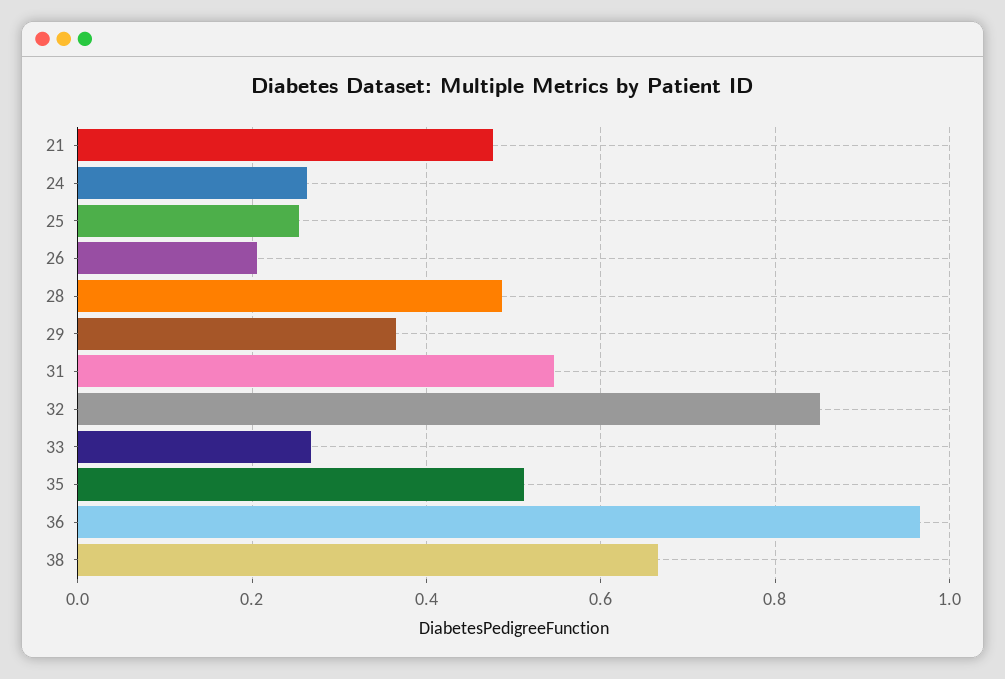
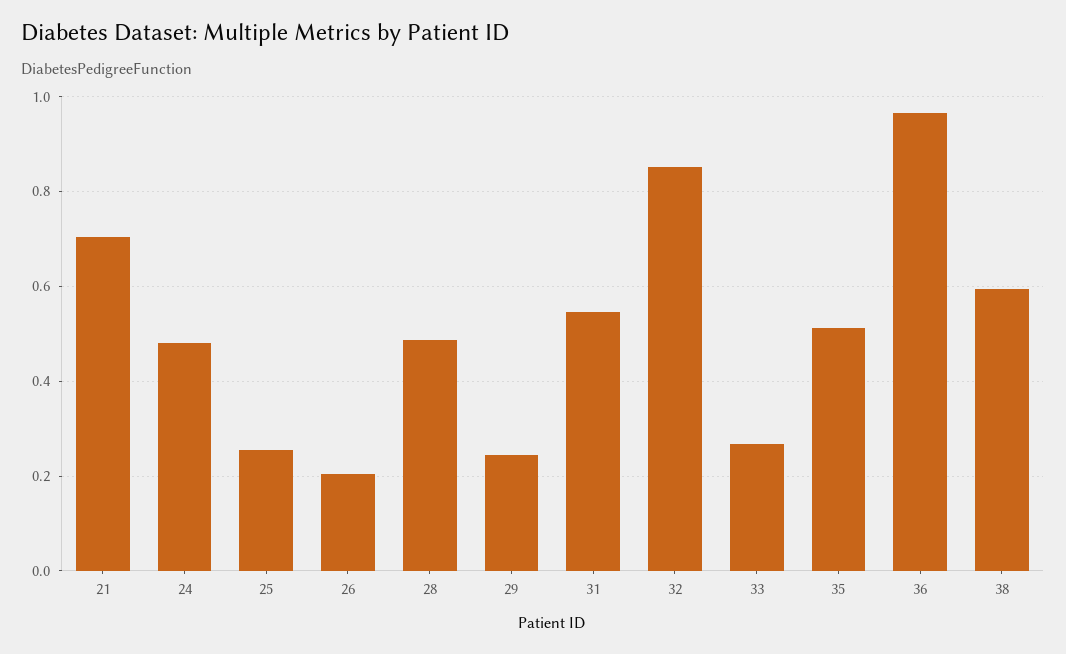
  {
-   "21": 0.48,
+   "21": 0.7,
-   "24": 0.26,
+   "24": 0.48,
    "25": 0.26,
    "26": 0.2,
    "28": 0.48,
-   "29": 0.36,
+   "29": 0.24,
    "31": 0.54,
    "32": 0.86,
    "33": 0.26,
    "35": 0.52,
    "36": 0.96,
-   "38": 0.66
+   "38": 0.6
  }

